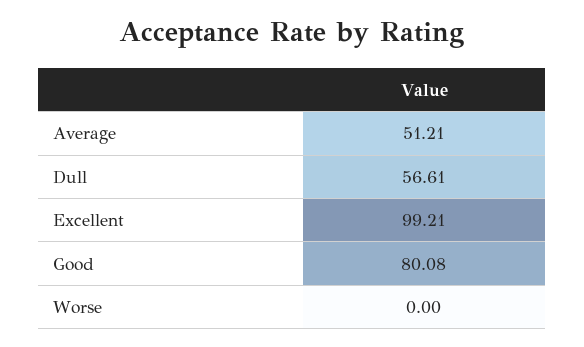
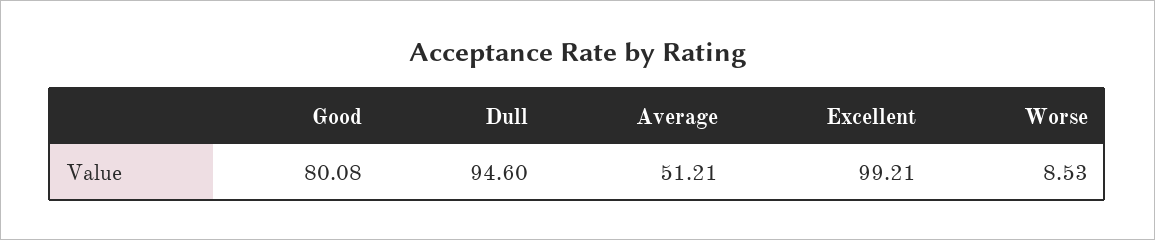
  {
    "Average": 51.21,
-   "Dull": 56.61,
+   "Dull": 94.6,
    "Excellent": 99.21,
    "Good": 80.08,
-   "Worse": 0
+   "Worse": 8.53
  }

